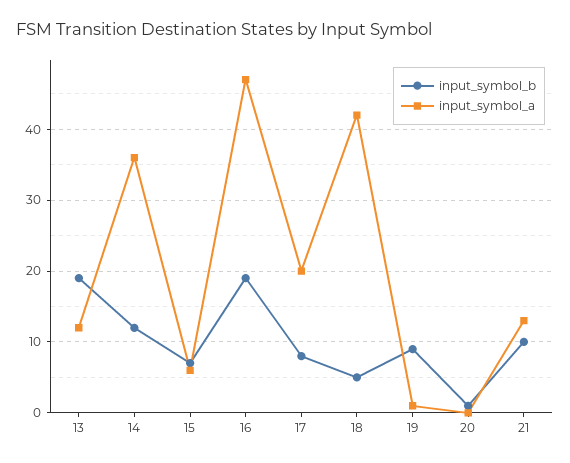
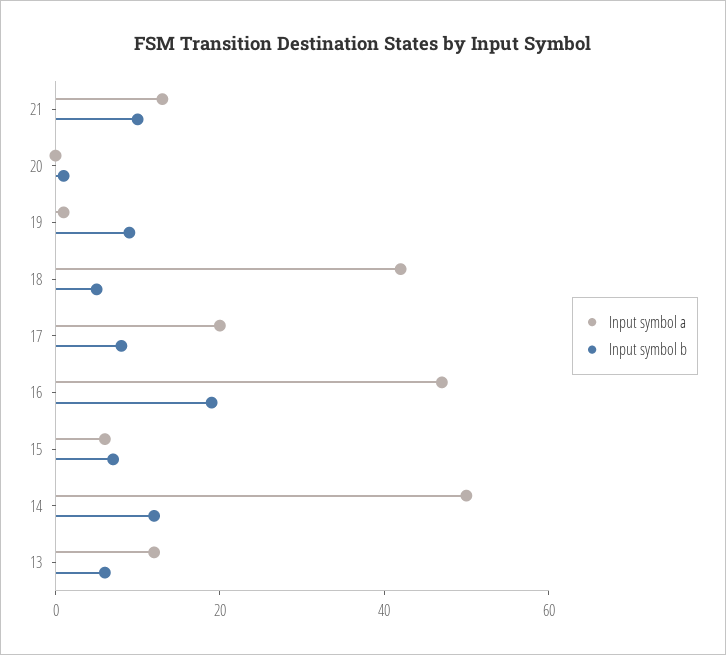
  {
    "input_symbol_b": {
-     "13": 19,
+     "13": 5,
      "14": 12,
      "15": 7,
      "16": 19,
      "17": 8,
      "18": 5,
      "19": 9,
      "20": 1,
      "21": 10
    },
    "input_symbol_a": {
      "13": 12,
-     "14": 36,
+     "14": 50,
      "15": 6,
      "16": 47,
      "17": 20,
      "18": 42,
      "19": 1,
      "20": 0,
      "21": 13
    }
  }

